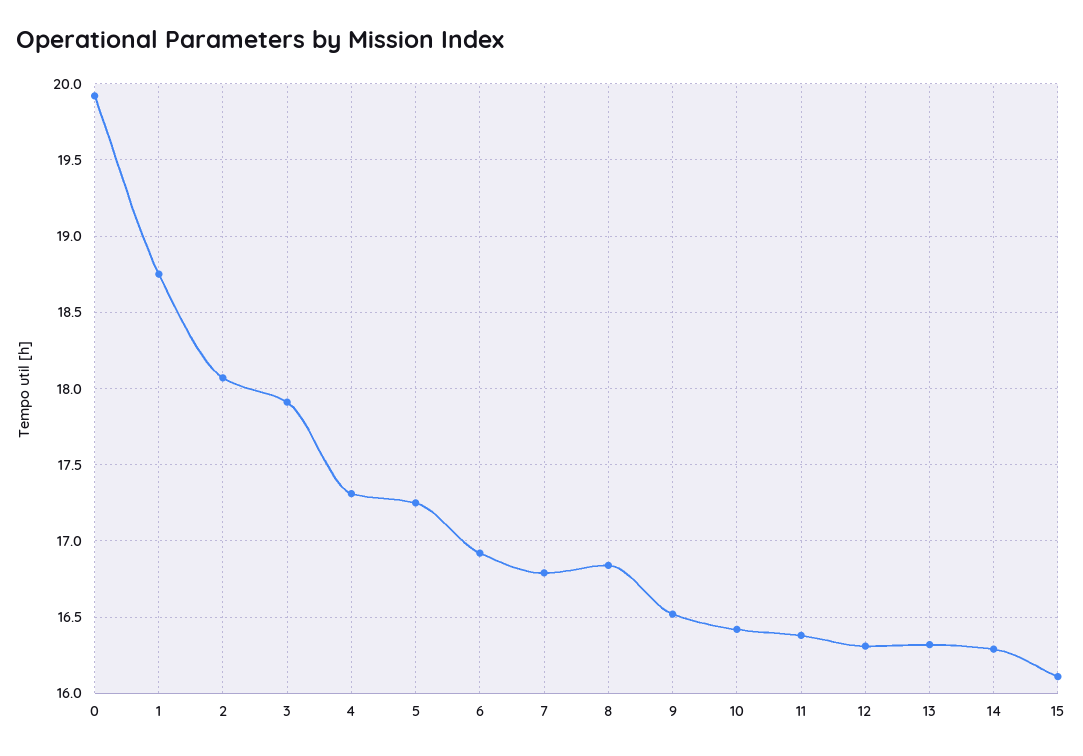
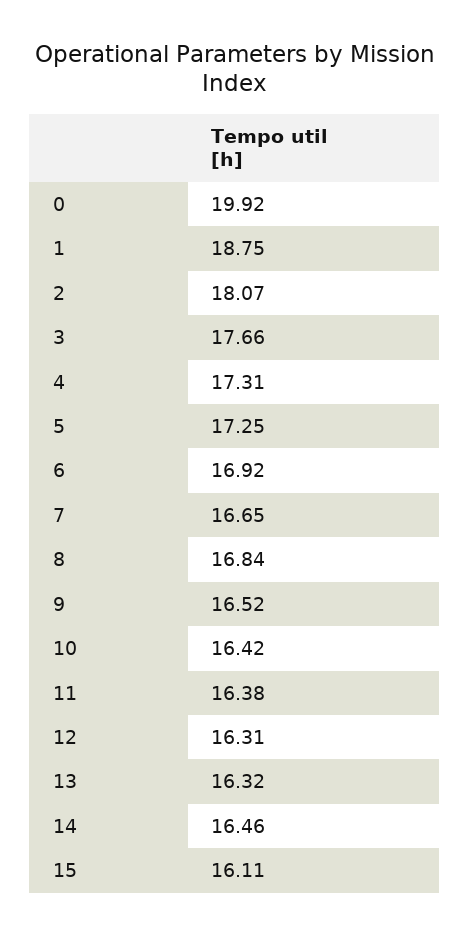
  {
    "0": 19.92,
    "1": 18.75,
    "2": 18.07,
-   "3": 17.9,
+   "3": 17.66,
    "4": 17.31,
    "5": 17.25,
    "6": 16.92,
-   "7": 16.8,
+   "7": 16.65,
    "8": 16.84,
    "9": 16.52,
    "10": 16.42,
    "11": 16.38,
    "12": 16.31,
    "13": 16.32,
-   "14": 16.3,
+   "14": 16.46,
    "15": 16.11
  }

